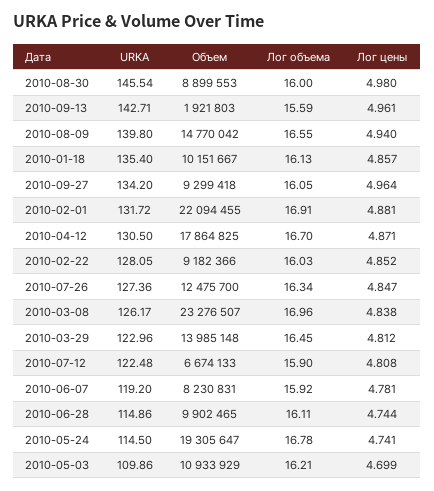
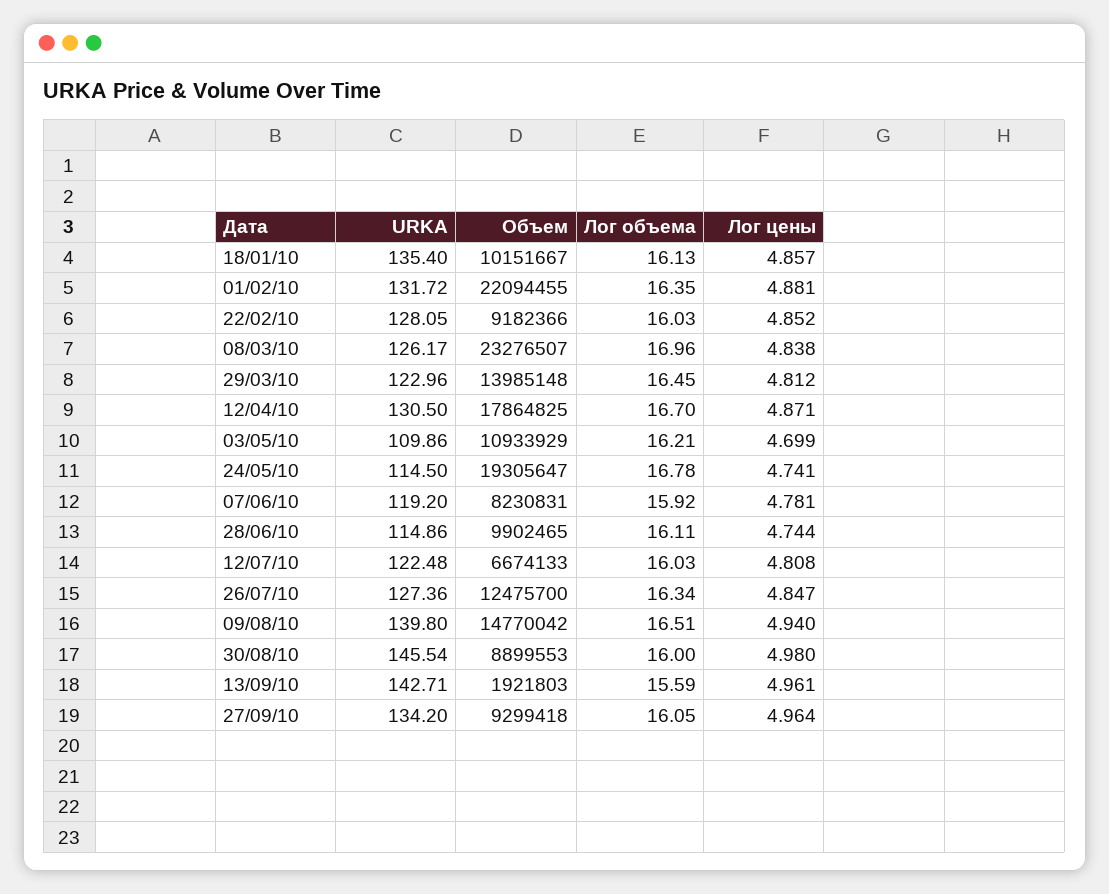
  {
    "URKA": {
      "2010-08-30": 145.54,
      "2010-09-13": 142.71,
      "2010-08-09": 139.8,
      "2010-01-18": 135.4,
      "2010-09-27": 134.2,
      "2010-02-01": 131.72,
      "2010-04-12": 130.5,
      "2010-02-22": 128.05,
      "2010-07-26": 127.36,
      "2010-03-08": 126.17,
      "2010-03-29": 122.96,
      "2010-07-12": 122.48,
      "2010-06-07": 119.2,
      "2010-06-28": 114.86,
      "2010-05-24": 114.5,
      "2010-05-03": 109.86
    },
    "Объем": {
      "2010-08-30": 8899553,
      "2010-09-13": 1921803,
      "2010-08-09": 14770042,
      "2010-01-18": 10151667,
      "2010-09-27": 9299418,
      "2010-02-01": 22094455,
      "2010-04-12": 17864825,
      "2010-02-22": 9182366,
      "2010-07-26": 12475700,
      "2010-03-08": 23276507,
      "2010-03-29": 13985148,
      "2010-07-12": 6674133,
      "2010-06-07": 8230831,
      "2010-06-28": 9902465,
      "2010-05-24": 19305647,
      "2010-05-03": 10933929
    },
    "Лог объема": {
      "2010-08-30": 16,
      "2010-09-13": 15.59,
-     "2010-08-09": 16.55,
+     "2010-08-09": 16.51,
      "2010-01-18": 16.13,
      "2010-09-27": 16.05,
-     "2010-02-01": 16.91,
+     "2010-02-01": 16.35,
      "2010-04-12": 16.7,
      "2010-02-22": 16.03,
      "2010-07-26": 16.34,
      "2010-03-08": 16.96,
      "2010-03-29": 16.45,
-     "2010-07-12": 15.9,
+     "2010-07-12": 16.03,
      "2010-06-07": 15.92,
      "2010-06-28": 16.11,
      "2010-05-24": 16.78,
      "2010-05-03": 16.21
    },
    "Лог цены": {
      "2010-08-30": 4.98,
      "2010-09-13": 4.961,
      "2010-08-09": 4.94,
      "2010-01-18": 4.857,
      "2010-09-27": 4.964,
      "2010-02-01": 4.881,
      "2010-04-12": 4.871,
      "2010-02-22": 4.852,
      "2010-07-26": 4.847,
      "2010-03-08": 4.838,
      "2010-03-29": 4.812,
      "2010-07-12": 4.808,
      "2010-06-07": 4.781,
      "2010-06-28": 4.744,
      "2010-05-24": 4.741,
      "2010-05-03": 4.699
    }
  }

